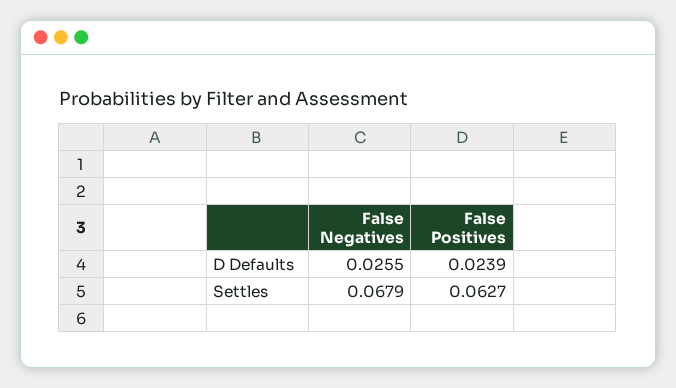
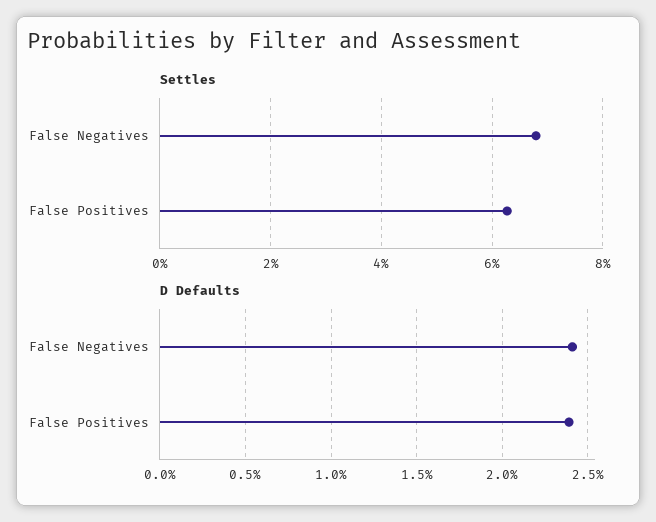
  {
    "D Defaults": {
-     "False Negatives": 0.0255,
+     "False Negatives": 0.024,
      "False Positives": 0.0239
    },
    "Settles": {
      "False Negatives": 0.0679,
      "False Positives": 0.0627
    }
  }

